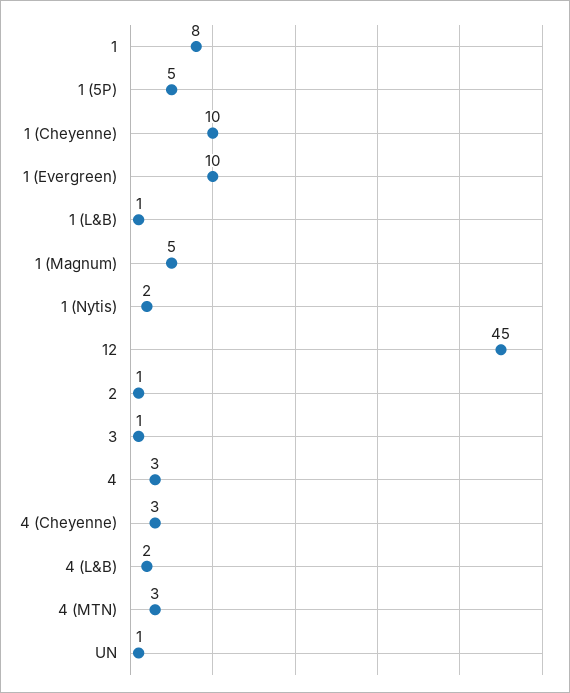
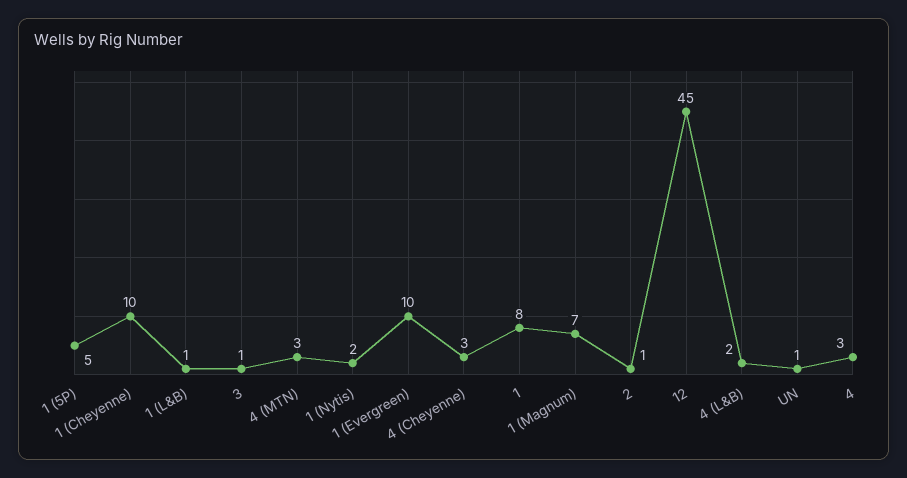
  {
    "1": 8,
    "1 (5P)": 5,
    "1 (Cheyenne)": 10,
    "1 (Evergreen)": 10,
    "1 (L&B)": 1,
-   "1 (Magnum)": 5,
+   "1 (Magnum)": 7,
    "1 (Nytis)": 2,
    "12": 45,
    "2": 1,
    "3": 1,
    "4": 3,
    "4 (Cheyenne)": 3,
    "4 (L&B)": 2,
    "4 (MTN)": 3,
    "UN": 1
  }

